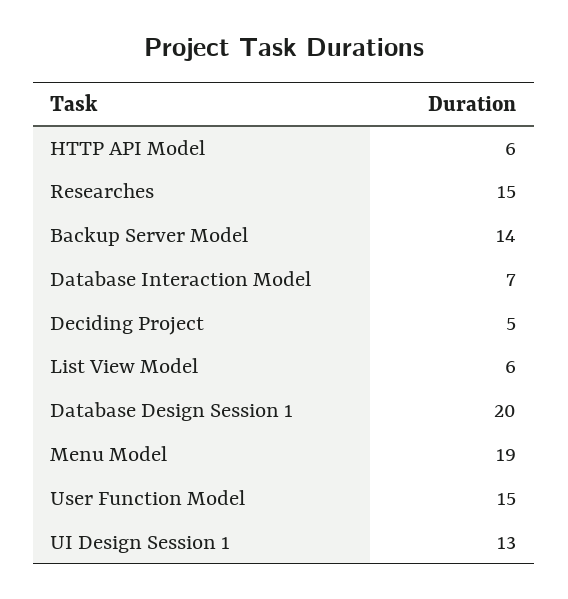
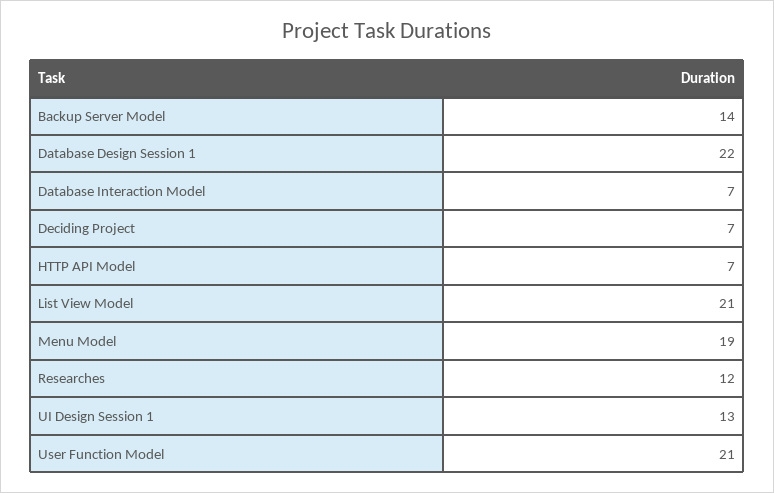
  {
-   "HTTP API Model": 6,
+   "HTTP API Model": 7,
-   "Researches": 15,
+   "Researches": 12,
    "Backup Server Model": 14,
    "Database Interaction Model": 7,
-   "Deciding Project": 5,
+   "Deciding Project": 7,
-   "List View Model": 6,
+   "List View Model": 21,
-   "Database Design Session 1": 20,
+   "Database Design Session 1": 22,
    "Menu Model": 19,
-   "User Function Model": 15,
+   "User Function Model": 21,
    "UI Design Session 1": 13
  }

